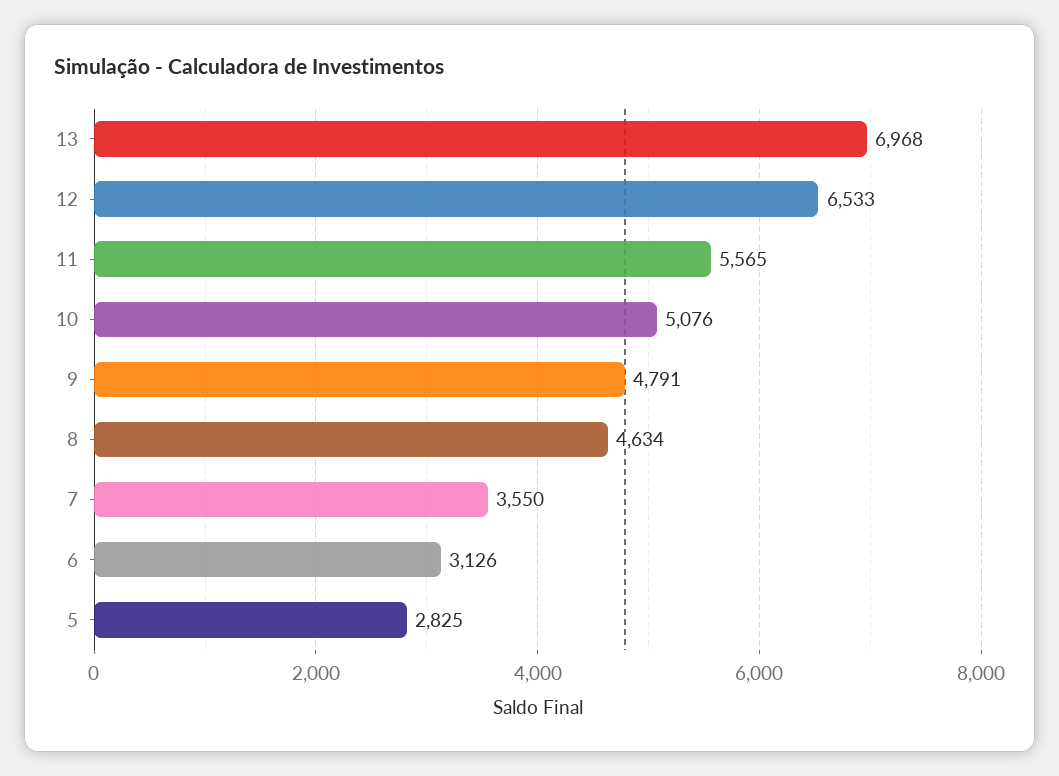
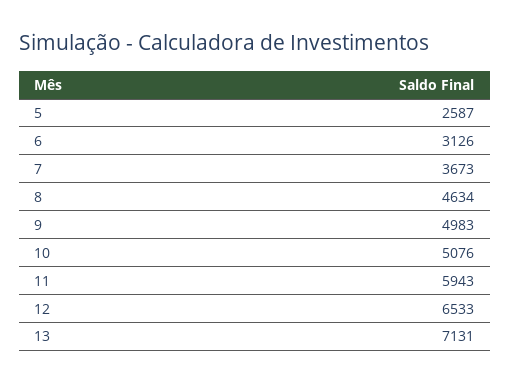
  {
-   "13": 6968,
+   "13": 7131,
    "12": 6533,
-   "11": 5565,
+   "11": 5943,
    "10": 5076,
-   "9": 4791,
+   "9": 4983,
    "8": 4634,
-   "7": 3550,
+   "7": 3673,
    "6": 3126,
-   "5": 2825
+   "5": 2587
  }

